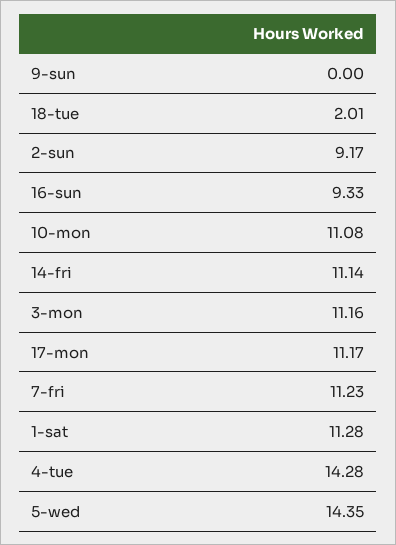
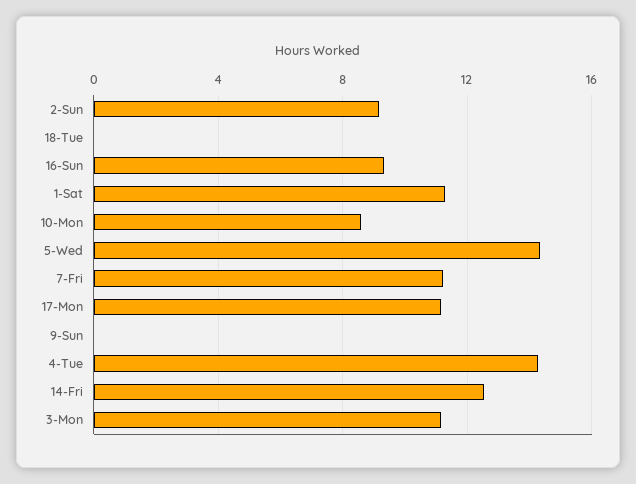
  {
    "9-sun": 0,
-   "18-tue": 2.01,
+   "18-tue": 0,
    "2-sun": 9.17,
    "16-sun": 9.33,
-   "10-mon": 11.08,
+   "10-mon": 8.5,
-   "14-fri": 11.14,
+   "14-fri": 12.5,
    "3-mon": 11.16,
    "17-mon": 11.17,
    "7-fri": 11.23,
    "1-sat": 11.28,
    "4-tue": 14.28,
    "5-wed": 14.35
  }

